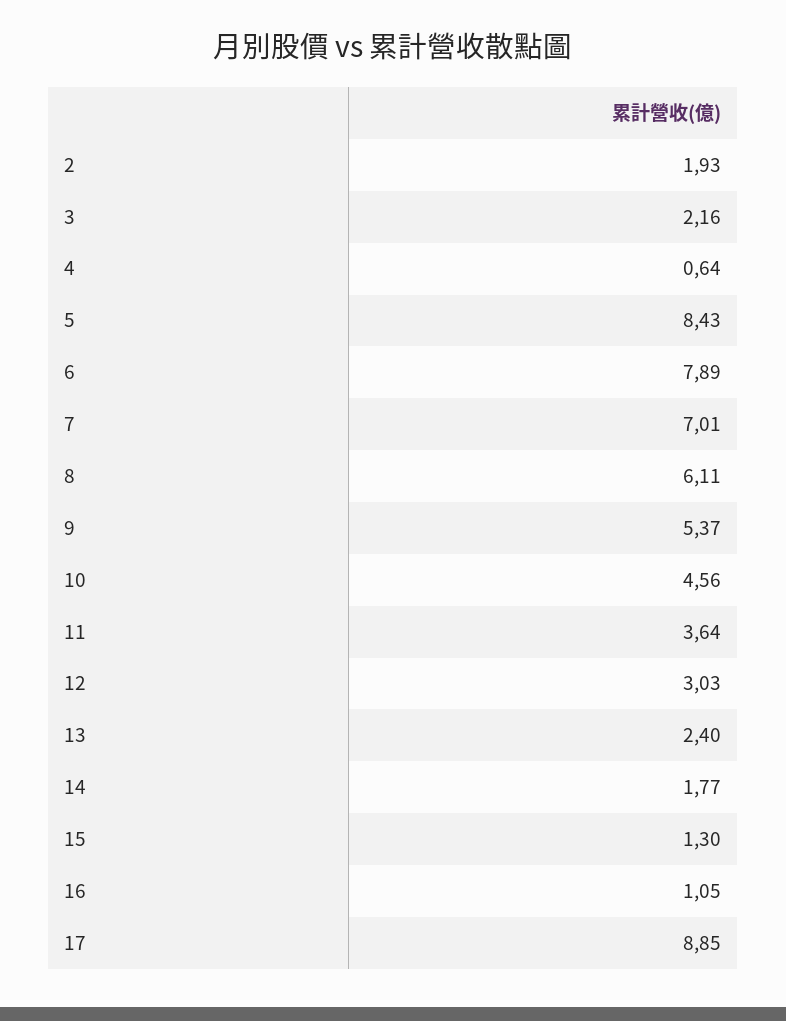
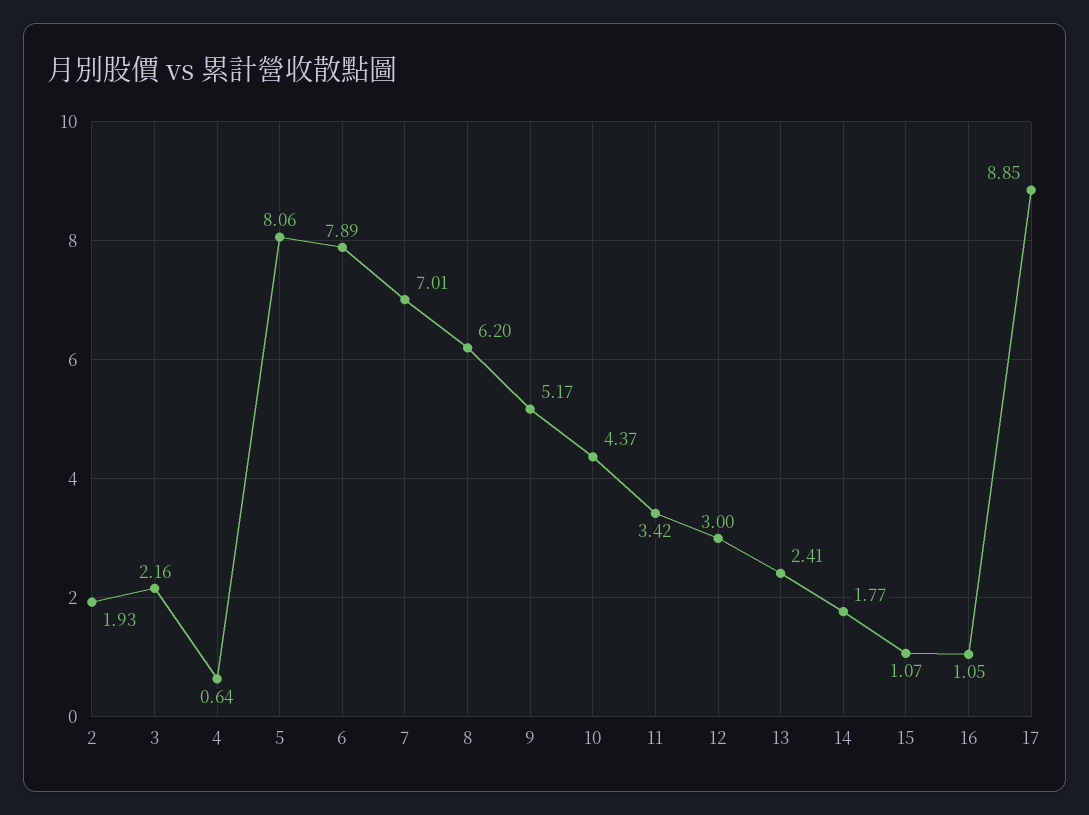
  {
    "2": 1.93,
    "3": 2.16,
    "4": 0.64,
-   "5": 8.43,
+   "5": 8.06,
    "6": 7.89,
    "7": 7.01,
-   "8": 6.11,
+   "8": 6.2,
-   "9": 5.37,
+   "9": 5.17,
-   "10": 4.56,
+   "10": 4.37,
-   "11": 3.64,
+   "11": 3.42,
-   "12": 3.03,
+   "12": 3,
-   "13": 2.4,
+   "13": 2.41,
    "14": 1.77,
-   "15": 1.3,
+   "15": 1.07,
    "16": 1.05,
    "17": 8.85
  }

